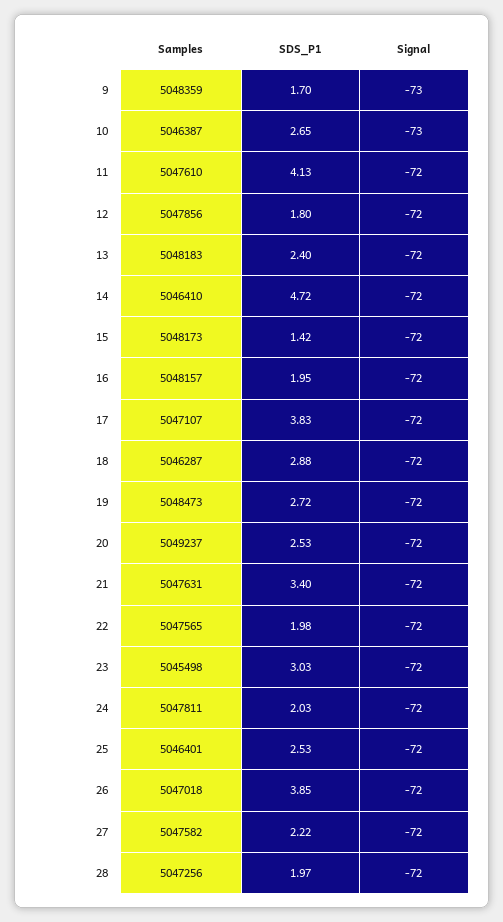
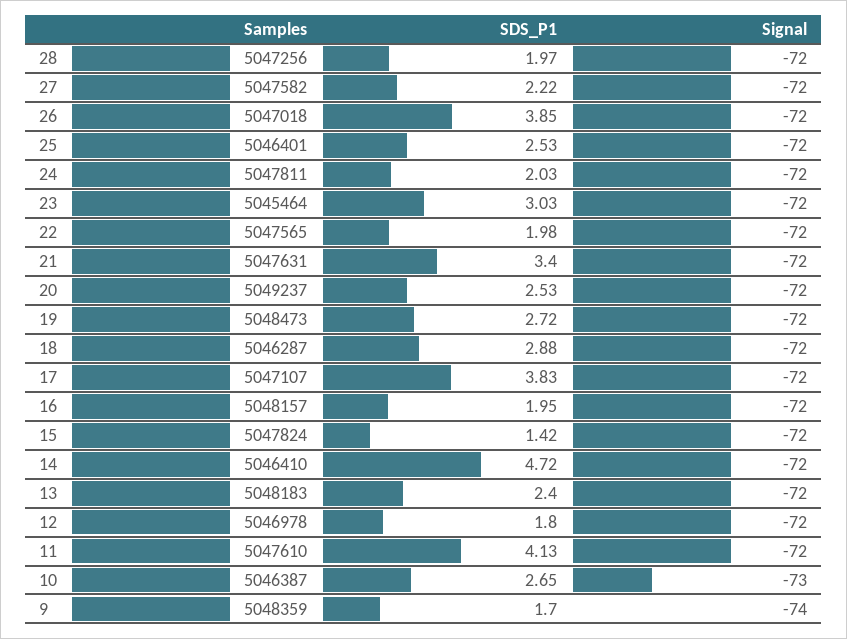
  {
    "Samples": {
      "9": 5048359,
      "10": 5046387,
      "11": 5047610,
-     "12": 5047856,
+     "12": 5046978,
      "13": 5048183,
      "14": 5046410,
-     "15": 5048173,
+     "15": 5047824,
      "16": 5048157,
      "17": 5047107,
      "18": 5046287,
      "19": 5048473,
      "20": 5049237,
      "21": 5047631,
      "22": 5047565,
-     "23": 5045498,
+     "23": 5045464,
      "24": 5047811,
      "25": 5046401,
      "26": 5047018,
      "27": 5047582,
      "28": 5047256
    },
    "SDS_P1": {
      "9": 1.7,
      "10": 2.65,
      "11": 4.13,
      "12": 1.8,
      "13": 2.4,
      "14": 4.72,
      "15": 1.42,
      "16": 1.95,
      "17": 3.83,
      "18": 2.88,
      "19": 2.72,
      "20": 2.53,
      "21": 3.4,
      "22": 1.98,
      "23": 3.03,
      "24": 2.03,
      "25": 2.53,
      "26": 3.85,
      "27": 2.22,
      "28": 1.97
    },
    "Signal": {
-     "9": -73,
+     "9": -74,
      "10": -73,
      "11": -72,
      "12": -72,
      "13": -72,
      "14": -72,
      "15": -72,
      "16": -72,
      "17": -72,
      "18": -72,
      "19": -72,
      "20": -72,
      "21": -72,
      "22": -72,
      "23": -72,
      "24": -72,
      "25": -72,
      "26": -72,
      "27": -72,
      "28": -72
    }
  }

